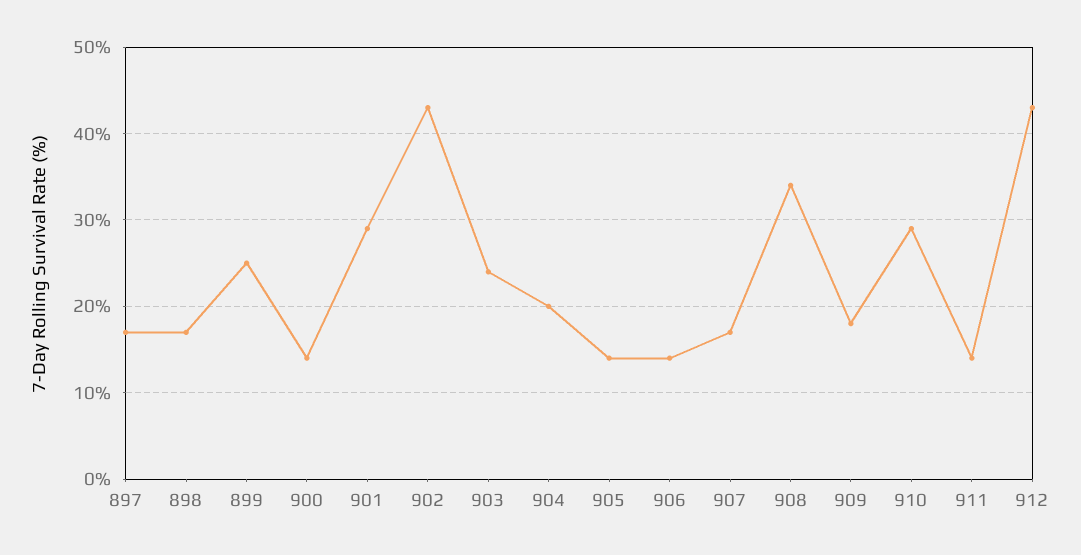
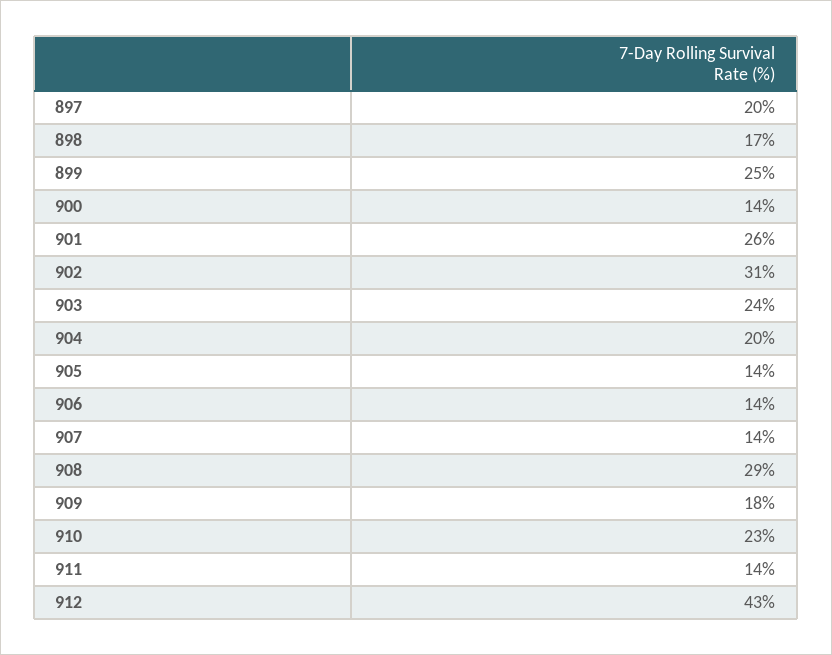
  {
-   "897": 17,
+   "897": 20,
    "898": 17,
    "899": 25,
    "900": 14,
-   "901": 29,
+   "901": 26,
-   "902": 43,
+   "902": 31,
    "903": 24,
    "904": 20,
    "905": 14,
    "906": 14,
-   "907": 17,
+   "907": 14,
-   "908": 34,
+   "908": 29,
    "909": 18,
-   "910": 29,
+   "910": 23,
    "911": 14,
    "912": 43
  }

